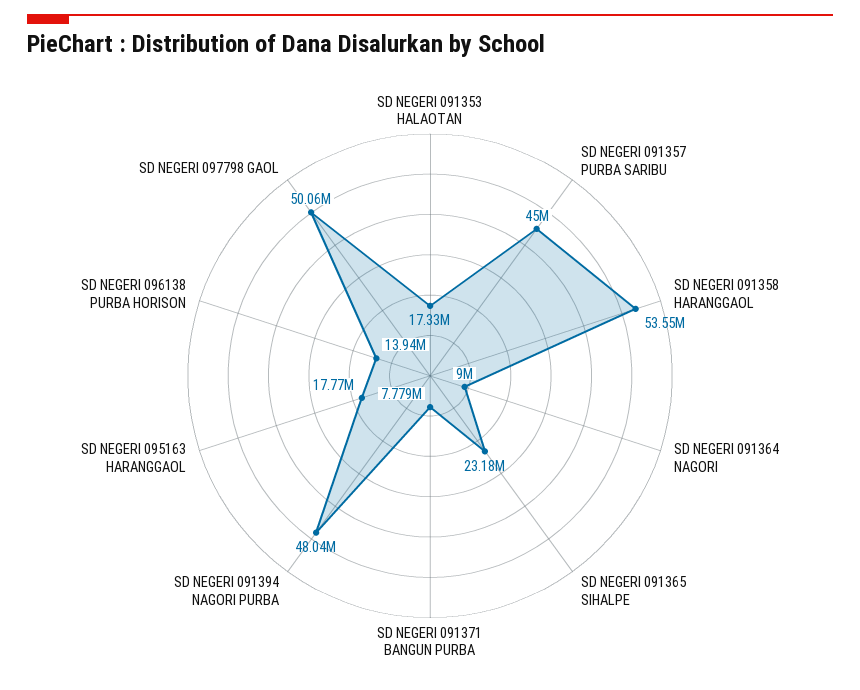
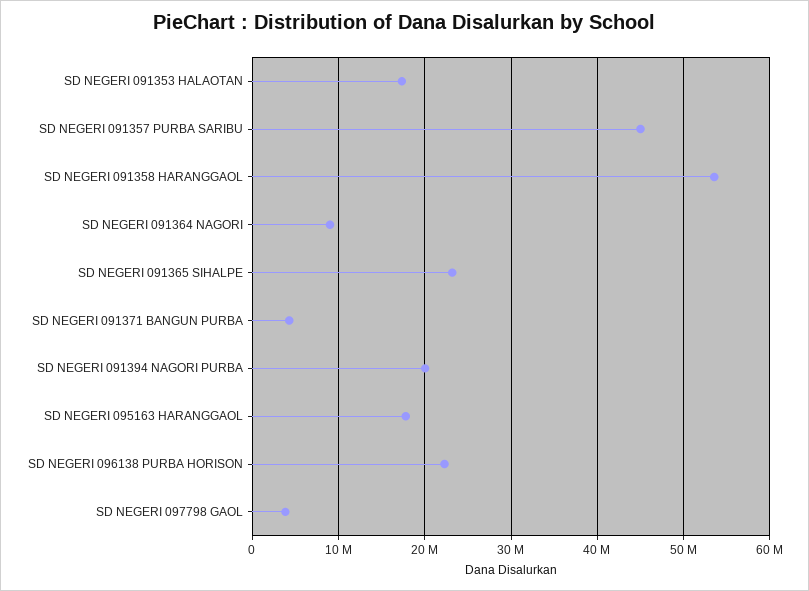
  {
    "SD NEGERI 091353 HALAOTAN": 17330000,
    "SD NEGERI 091357 PURBA SARIBU": 45000000,
    "SD NEGERI 091358 HARANGGAOL": 53550000,
    "SD NEGERI 091364 NAGORI": 9000000,
    "SD NEGERI 091365 SIHALPE": 23180000,
-   "SD NEGERI 091371 BANGUN PURBA": 7779000,
+   "SD NEGERI 091371 BANGUN PURBA": 4000000,
-   "SD NEGERI 091394 NAGORI PURBA": 48040000,
+   "SD NEGERI 091394 NAGORI PURBA": 20000000,
    "SD NEGERI 095163 HARANGGAOL": 17770000,
-   "SD NEGERI 096138 PURBA HORISON": 13940000,
+   "SD NEGERI 096138 PURBA HORISON": 22000000,
-   "SD NEGERI 097798 GAOL": 50060000
+   "SD NEGERI 097798 GAOL": 4000000
  }

